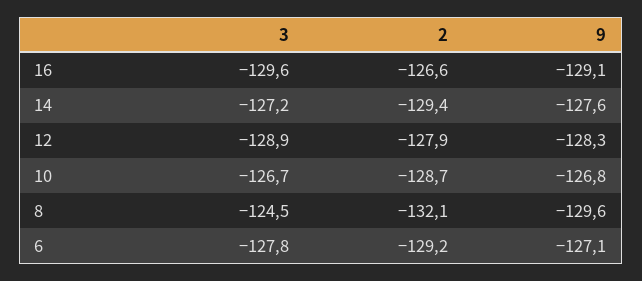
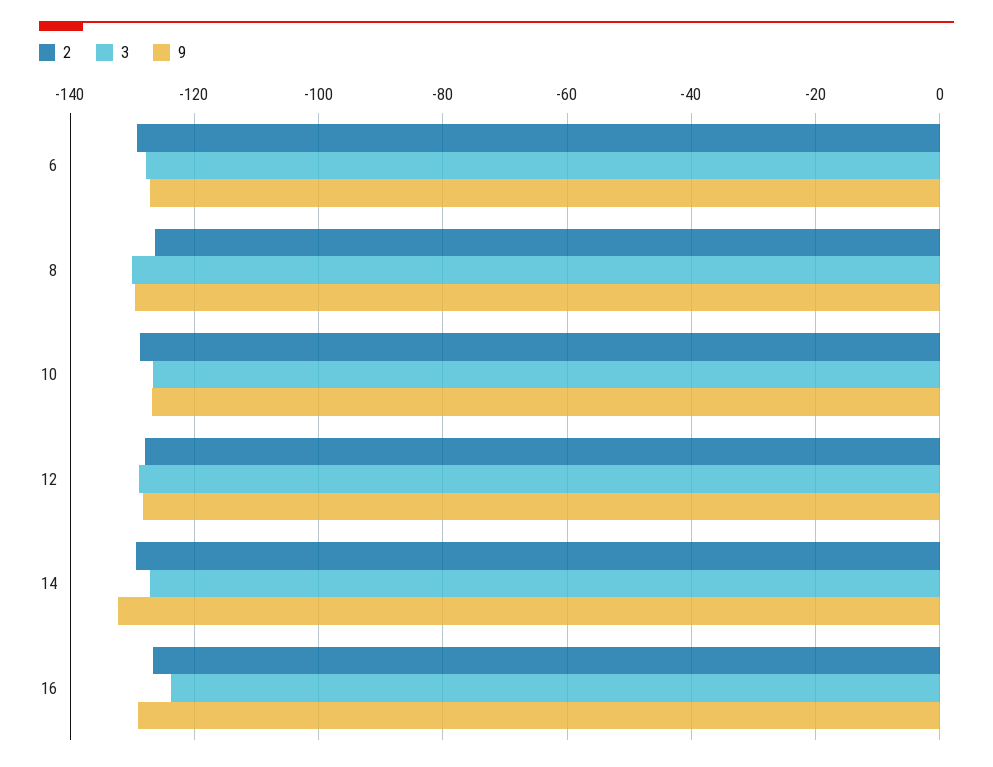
  {
    "3": {
-     "16": -129.6,
+     "16": -124,
      "14": -127.2,
      "12": -128.9,
      "10": -126.7,
-     "8": -124.5,
+     "8": -130,
      "6": -127.8
    },
    "2": {
      "16": -126.6,
      "14": -129.4,
      "12": -127.9,
      "10": -128.7,
-     "8": -132.1,
+     "8": -126,
      "6": -129.2
    },
    "9": {
      "16": -129.1,
-     "14": -127.6,
+     "14": -132,
      "12": -128.3,
      "10": -126.8,
      "8": -129.6,
      "6": -127.1
    }
  }

